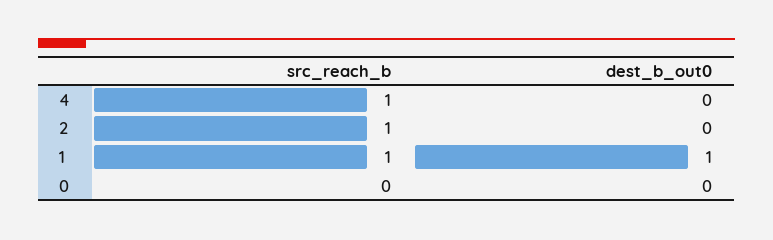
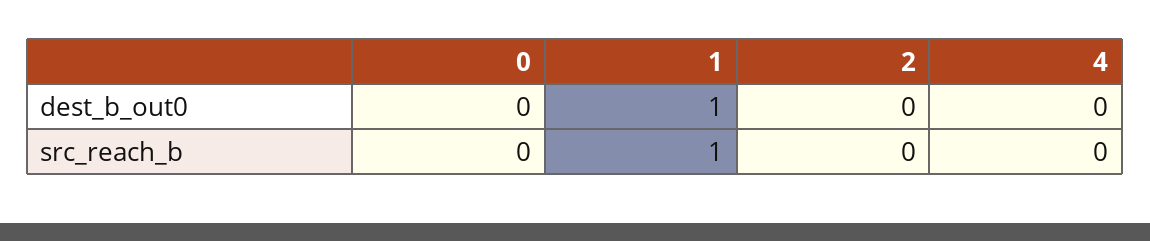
  {
    "src_reach_b": {
-     "4": 1,
+     "4": 0,
-     "2": 1,
+     "2": 0,
      "1": 1,
      "0": 0
    },
    "dest_b_out0": {
      "4": 0,
      "2": 0,
      "1": 1,
      "0": 0
    }
  }

